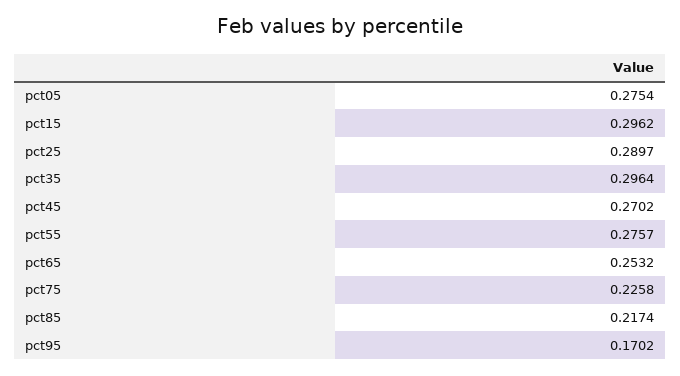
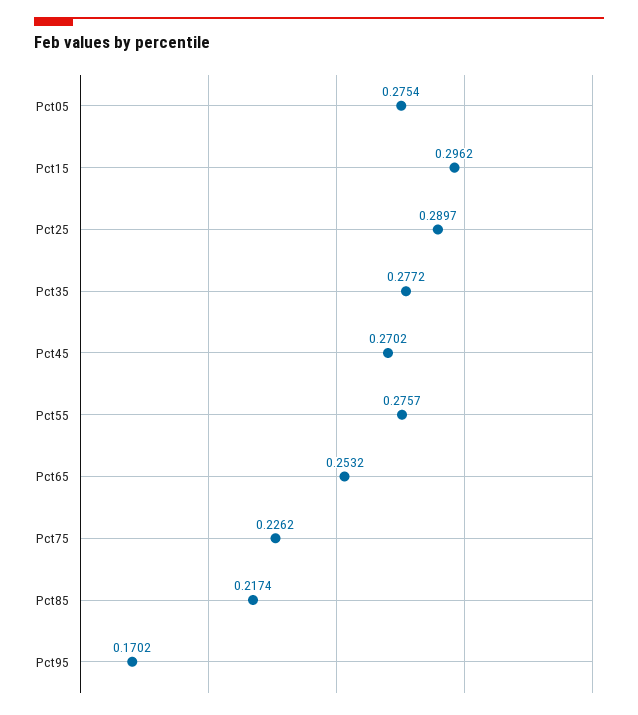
  {
    "pct05": 0.2754,
    "pct15": 0.2962,
    "pct25": 0.2897,
-   "pct35": 0.2964,
+   "pct35": 0.2772,
    "pct45": 0.2702,
    "pct55": 0.2757,
    "pct65": 0.2532,
-   "pct75": 0.2258,
+   "pct75": 0.2262,
    "pct85": 0.2174,
    "pct95": 0.1702
  }

